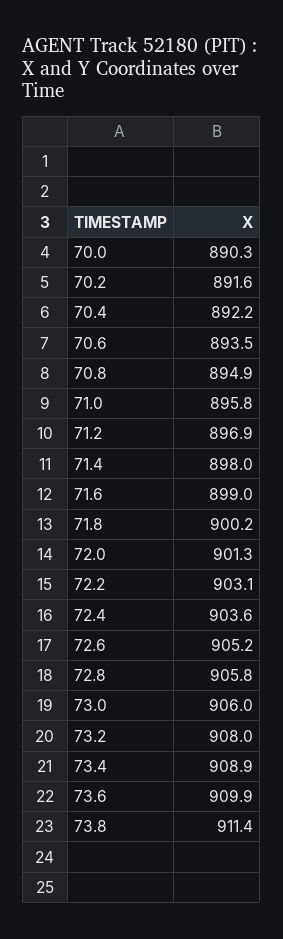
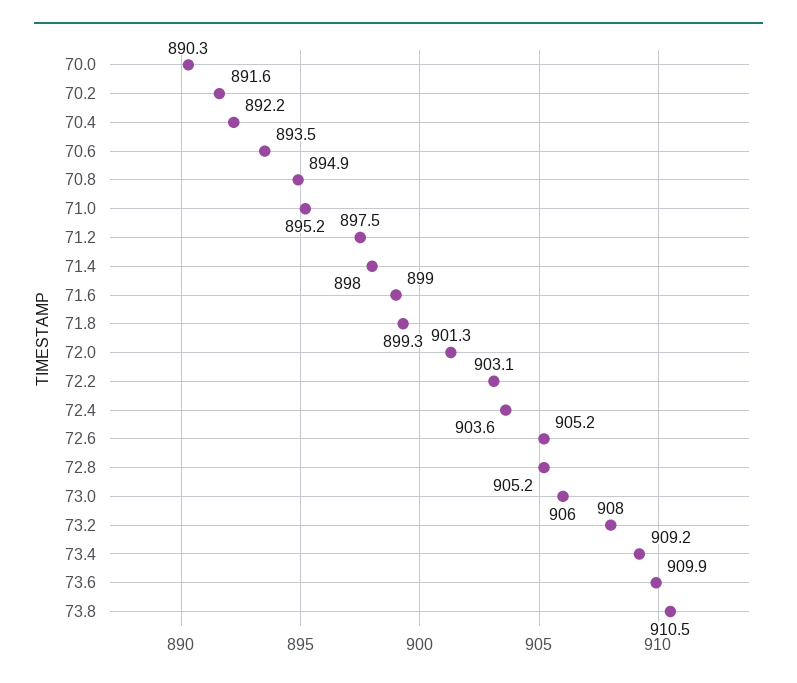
  {
    "70.0": 890.3,
    "70.2": 891.6,
    "70.4": 892.2,
    "70.6": 893.5,
    "70.8": 894.9,
-   "71.0": 895.8,
+   "71.0": 895.2,
-   "71.2": 896.9,
+   "71.2": 897.5,
    "71.4": 898,
    "71.6": 899,
-   "71.8": 900.2,
+   "71.8": 899.3,
    "72.0": 901.3,
    "72.2": 903.1,
    "72.4": 903.6,
    "72.6": 905.2,
-   "72.8": 905.8,
+   "72.8": 905.2,
    "73.0": 906,
    "73.2": 908,
-   "73.4": 908.9,
+   "73.4": 909.2,
    "73.6": 909.9,
-   "73.8": 911.4
+   "73.8": 910.5
  }

